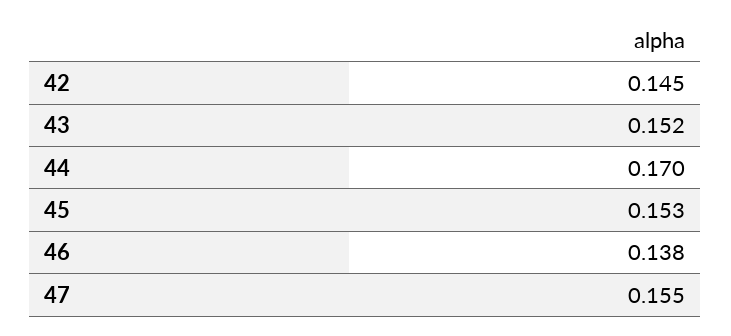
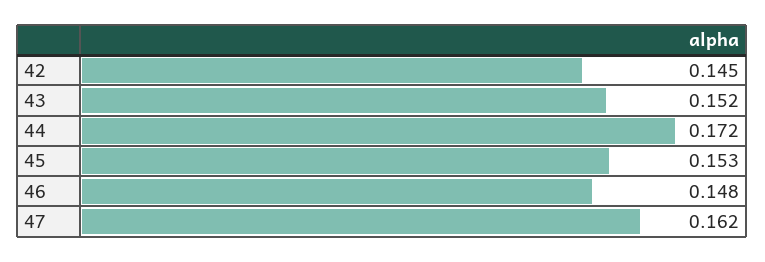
  {
    "42": 0.145,
    "43": 0.152,
-   "44": 0.17,
+   "44": 0.172,
    "45": 0.153,
-   "46": 0.138,
+   "46": 0.148,
-   "47": 0.155
+   "47": 0.162
  }

